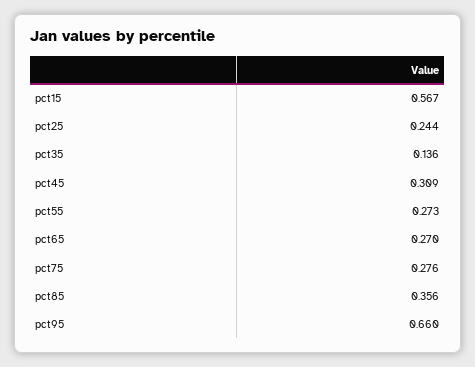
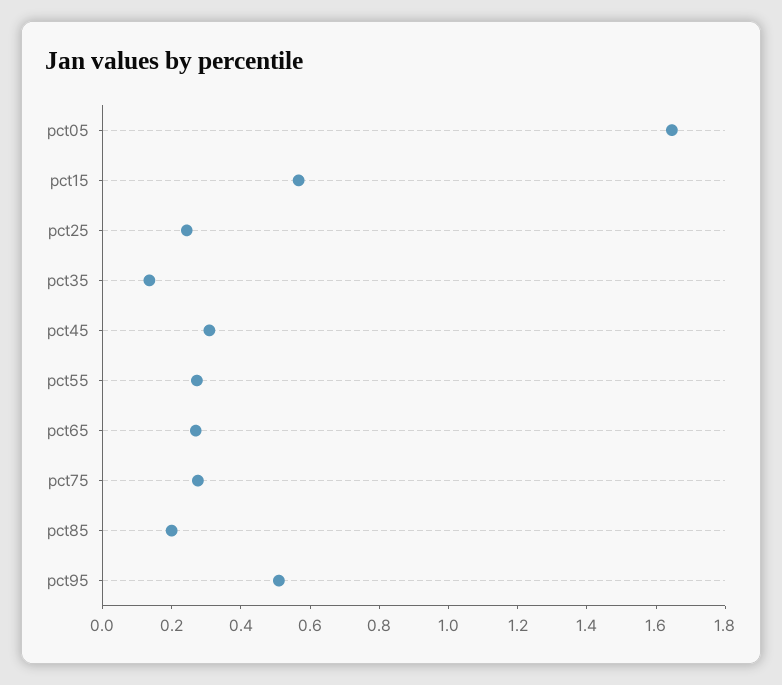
  {
    "pct15": 0.567,
    "pct25": 0.244,
    "pct35": 0.136,
    "pct45": 0.309,
    "pct55": 0.273,
    "pct65": 0.27,
    "pct75": 0.276,
-   "pct85": 0.356,
+   "pct85": 0.2,
-   "pct95": 0.66
+   "pct95": 0.5,
+   "pct05": 1.65
  }

